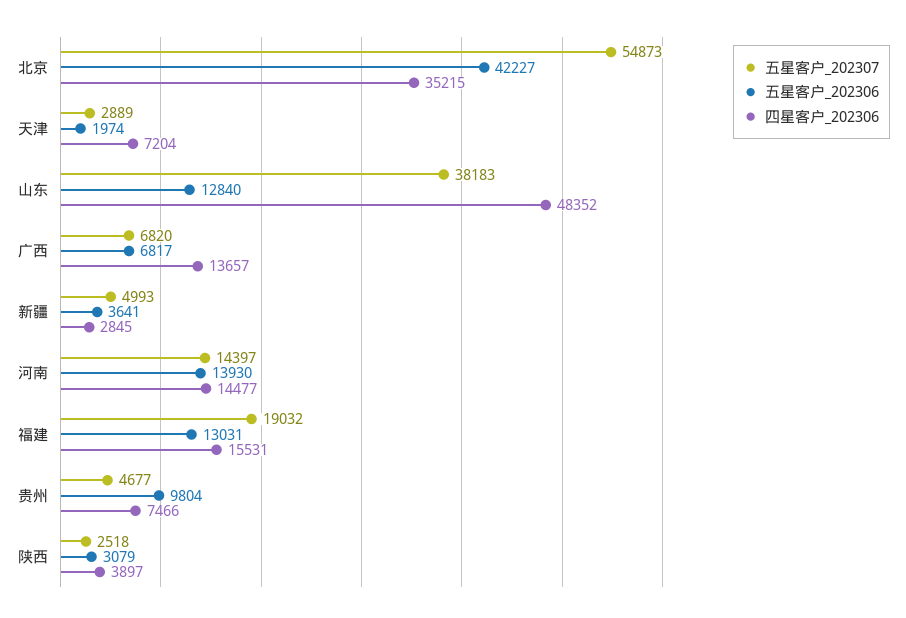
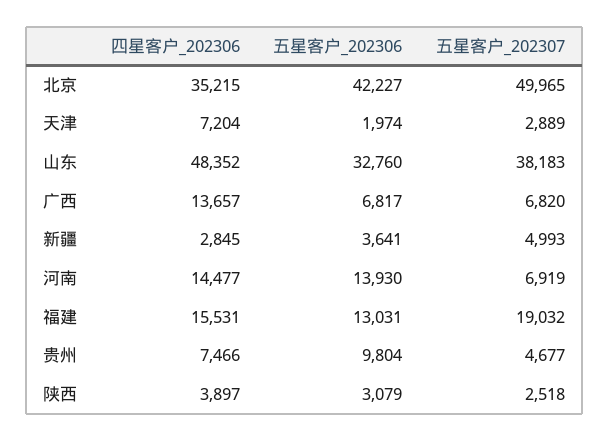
  {
    "五星客户_202307": {
-     "北京": 54873,
+     "北京": 49965,
      "天津": 2889,
      "山东": 38183,
      "广西": 6820,
      "新疆": 4993,
-     "河南": 14397,
+     "河南": 6919,
      "福建": 19032,
      "贵州": 4677,
      "陕西": 2518
    },
    "五星客户_202306": {
      "北京": 42227,
      "天津": 1974,
-     "山东": 12840,
+     "山东": 32760,
      "广西": 6817,
      "新疆": 3641,
      "河南": 13930,
      "福建": 13031,
      "贵州": 9804,
      "陕西": 3079
    },
    "四星客户_202306": {
      "北京": 35215,
      "天津": 7204,
      "山东": 48352,
      "广西": 13657,
      "新疆": 2845,
      "河南": 14477,
      "福建": 15531,
      "贵州": 7466,
      "陕西": 3897
    }
  }

